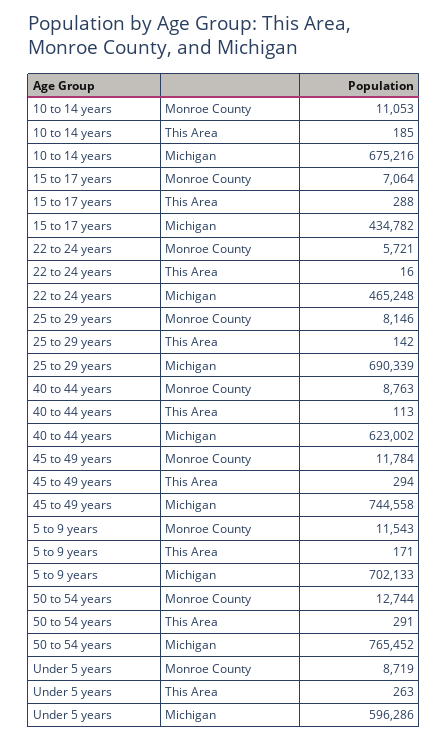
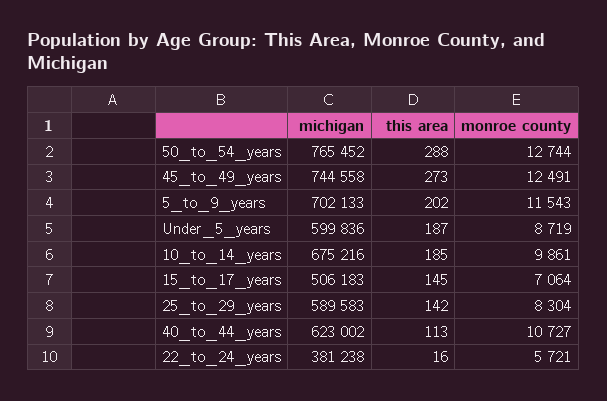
  {
    "10 to 14 years": {
-     "Monroe County": 11053,
+     "Monroe County": 9861,
      "This Area": 185,
      "Michigan": 675216
    },
    "15 to 17 years": {
      "Monroe County": 7064,
-     "This Area": 288,
+     "This Area": 145,
-     "Michigan": 434782
+     "Michigan": 506183
    },
    "22 to 24 years": {
      "Monroe County": 5721,
      "This Area": 16,
-     "Michigan": 465248
+     "Michigan": 381238
    },
    "25 to 29 years": {
-     "Monroe County": 8146,
+     "Monroe County": 8304,
      "This Area": 142,
-     "Michigan": 690339
+     "Michigan": 589583
    },
    "40 to 44 years": {
-     "Monroe County": 8763,
+     "Monroe County": 10727,
      "This Area": 113,
      "Michigan": 623002
    },
    "45 to 49 years": {
-     "Monroe County": 11784,
+     "Monroe County": 12491,
-     "This Area": 294,
+     "This Area": 273,
      "Michigan": 744558
    },
    "5 to 9 years": {
      "Monroe County": 11543,
-     "This Area": 171,
+     "This Area": 202,
      "Michigan": 702133
    },
    "50 to 54 years": {
      "Monroe County": 12744,
-     "This Area": 291,
+     "This Area": 288,
      "Michigan": 765452
    },
    "Under 5 years": {
      "Monroe County": 8719,
-     "This Area": 263,
+     "This Area": 187,
-     "Michigan": 596286
+     "Michigan": 599836
    }
  }

